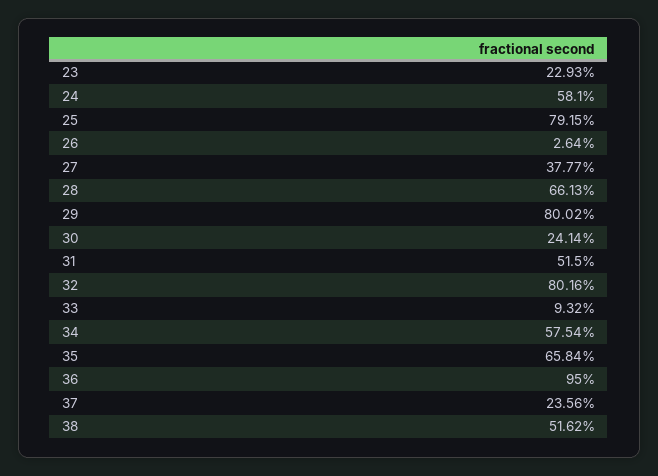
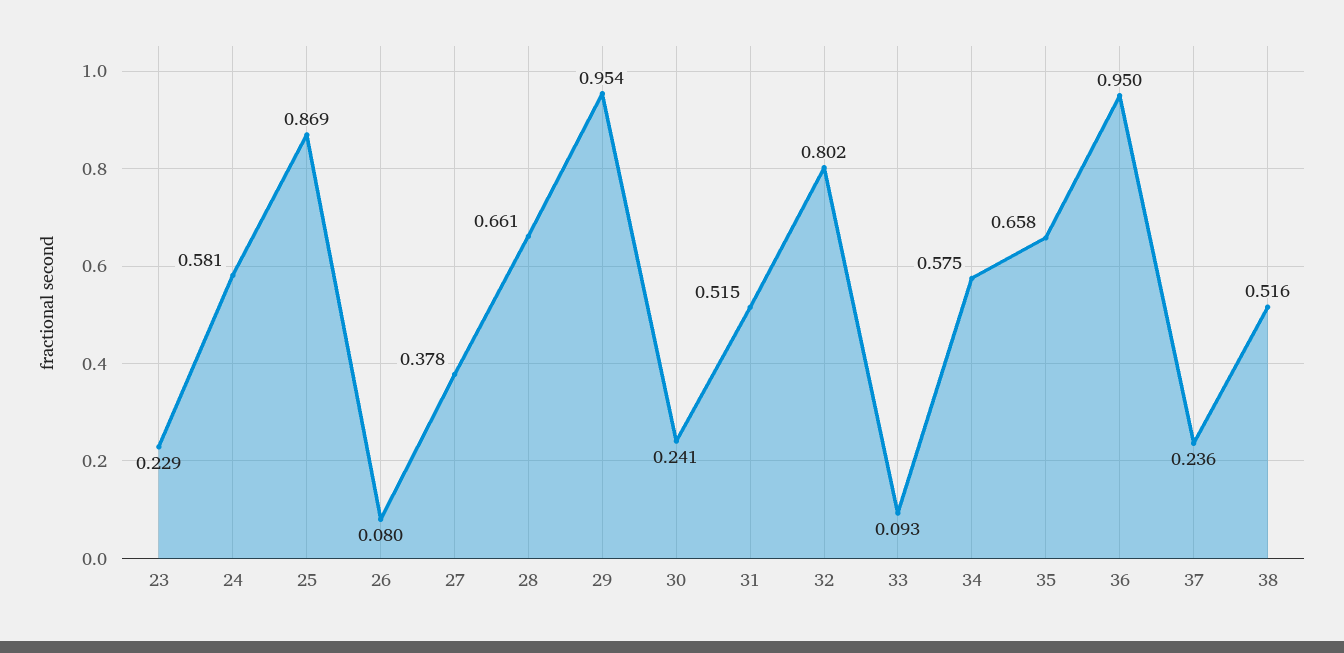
  {
    "23": 0.2293,
    "24": 0.581,
-   "25": 0.7915,
+   "25": 0.869,
-   "26": 0.0264,
+   "26": 0.08,
    "27": 0.3777,
    "28": 0.6613,
-   "29": 0.8002,
+   "29": 0.954,
    "30": 0.2414,
    "31": 0.515,
    "32": 0.8016,
    "33": 0.0932,
    "34": 0.5754,
    "35": 0.6584,
    "36": 0.95,
    "37": 0.2356,
    "38": 0.5162
  }

